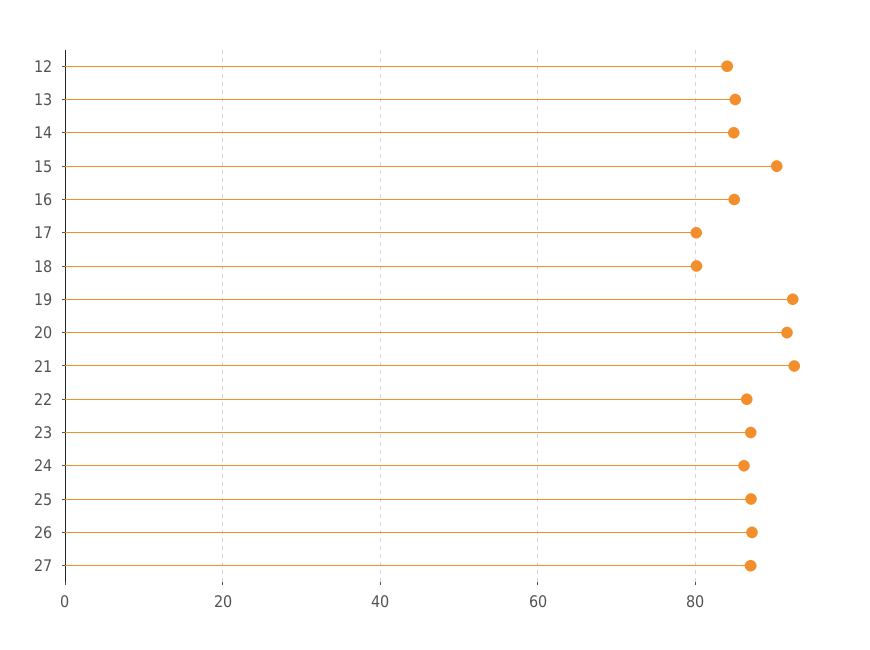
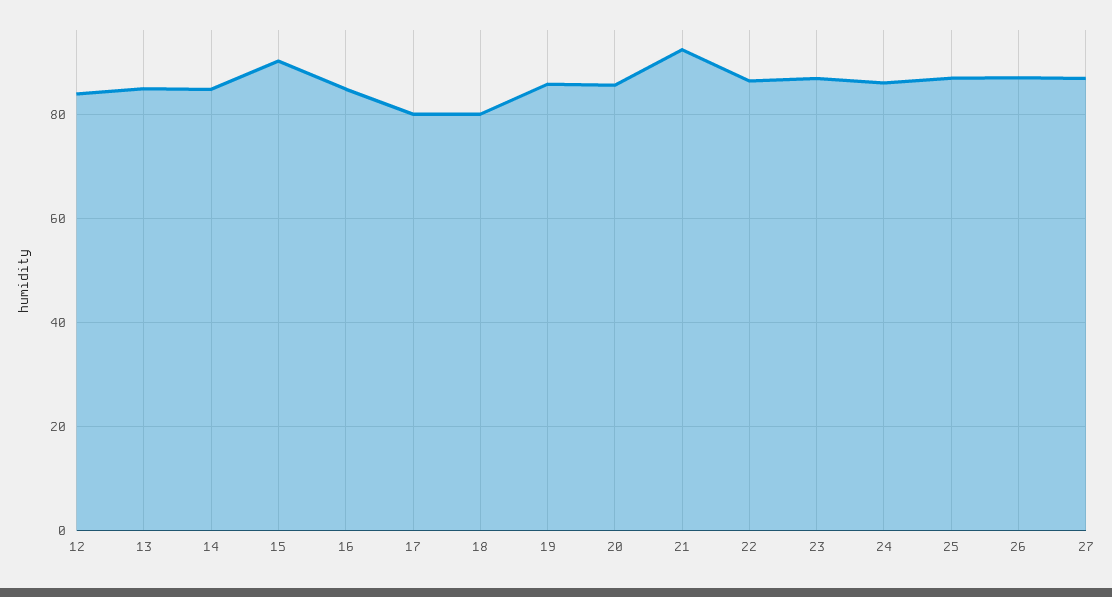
  {
    "12": 84,
    "13": 86,
    "14": 84,
    "15": 90,
    "16": 84,
    "17": 80,
    "18": 80,
-   "19": 92,
+   "19": 86,
-   "20": 92,
+   "20": 86,
    "21": 92,
    "22": 86,
    "23": 88,
    "24": 86,
    "25": 88,
    "26": 88,
    "27": 88
  }

